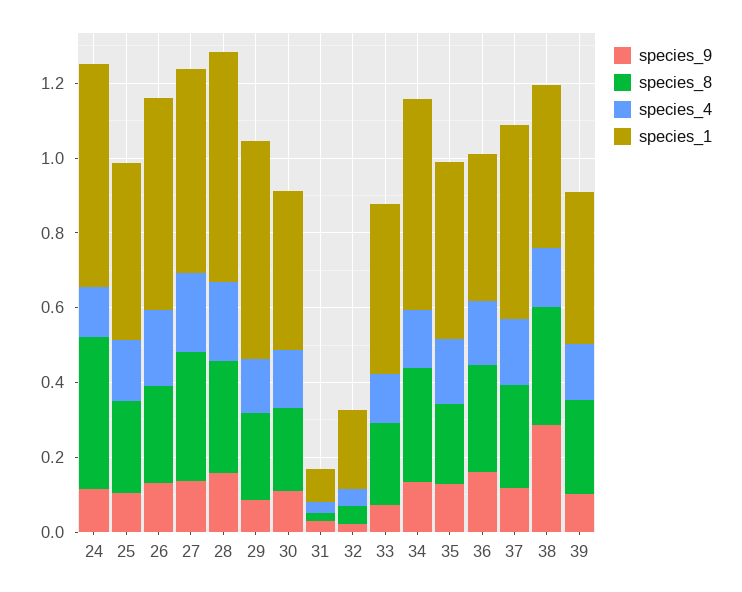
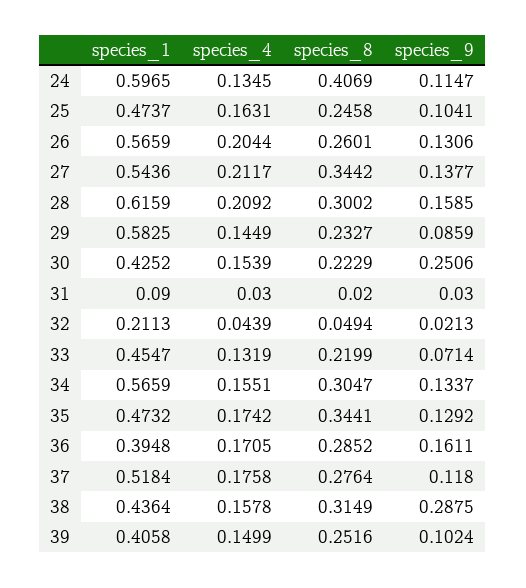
  {
    "species_9": {
      "24": 0.1147,
      "25": 0.1041,
      "26": 0.1306,
      "27": 0.1377,
      "28": 0.1585,
      "29": 0.0859,
-     "30": 0.1,
+     "30": 0.2506,
      "31": 0.03,
      "32": 0.0213,
      "33": 0.0714,
      "34": 0.1337,
      "35": 0.1292,
      "36": 0.1611,
      "37": 0.118,
      "38": 0.2875,
      "39": 0.1024
    },
    "species_8": {
      "24": 0.4069,
      "25": 0.2458,
      "26": 0.2601,
      "27": 0.3442,
      "28": 0.3002,
      "29": 0.2327,
      "30": 0.2229,
      "31": 0.02,
      "32": 0.0494,
      "33": 0.2199,
      "34": 0.3047,
-     "35": 0.2,
+     "35": 0.3441,
      "36": 0.2852,
      "37": 0.2764,
      "38": 0.3149,
      "39": 0.2516
    },
    "species_4": {
      "24": 0.1345,
      "25": 0.1631,
      "26": 0.2044,
      "27": 0.2117,
      "28": 0.2092,
      "29": 0.1449,
      "30": 0.1539,
      "31": 0.03,
      "32": 0.0439,
      "33": 0.1319,
      "34": 0.1551,
      "35": 0.1742,
      "36": 0.1705,
      "37": 0.1758,
      "38": 0.1578,
      "39": 0.1499
    },
    "species_1": {
      "24": 0.5965,
      "25": 0.4737,
      "26": 0.5659,
      "27": 0.5436,
      "28": 0.6159,
      "29": 0.5825,
      "30": 0.4252,
      "31": 0.09,
      "32": 0.2113,
      "33": 0.4547,
      "34": 0.5659,
      "35": 0.4732,
      "36": 0.3948,
      "37": 0.5184,
      "38": 0.4364,
      "39": 0.4058
    }
  }

